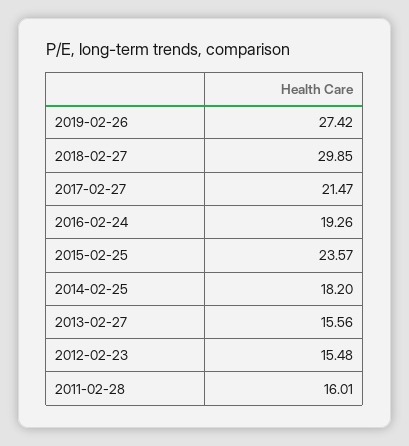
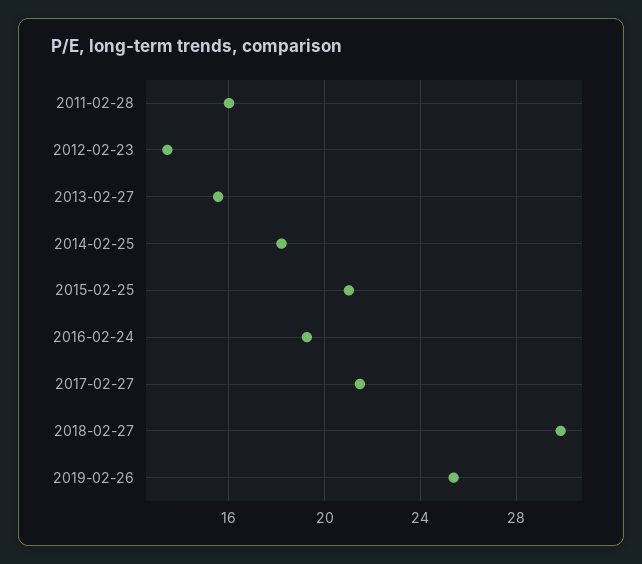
  {
-   "2019-02-26": 27.42,
+   "2019-02-26": 25.5,
    "2018-02-27": 29.85,
    "2017-02-27": 21.47,
    "2016-02-24": 19.26,
-   "2015-02-25": 23.57,
+   "2015-02-25": 21,
    "2014-02-25": 18.2,
    "2013-02-27": 15.56,
-   "2012-02-23": 15.48,
+   "2012-02-23": 13.5,
    "2011-02-28": 16.01
  }

